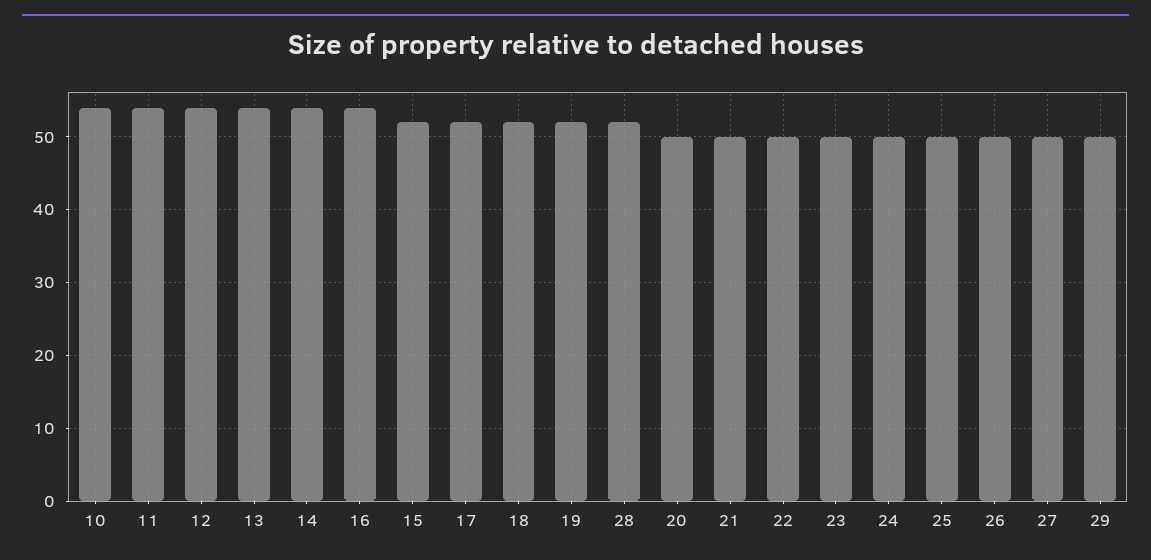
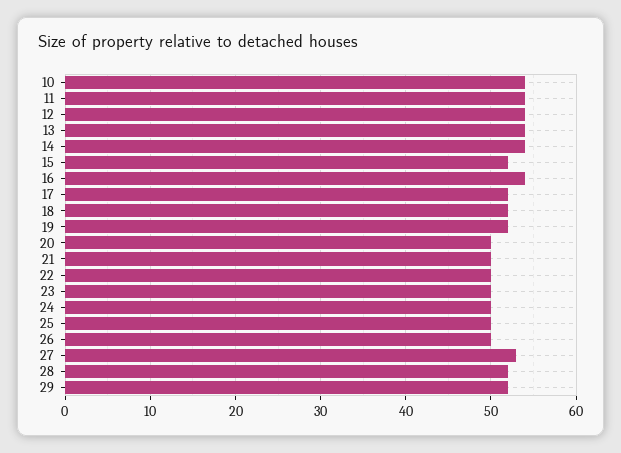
  {
    "10": 54,
    "11": 54,
    "12": 54,
    "13": 54,
    "14": 54,
    "16": 54,
    "15": 52,
    "17": 52,
    "18": 52,
    "19": 52,
    "28": 52,
    "20": 50,
    "21": 50,
    "22": 50,
    "23": 50,
    "24": 50,
    "25": 50,
    "26": 50,
-   "27": 50,
+   "27": 53,
-   "29": 50
+   "29": 52
  }

